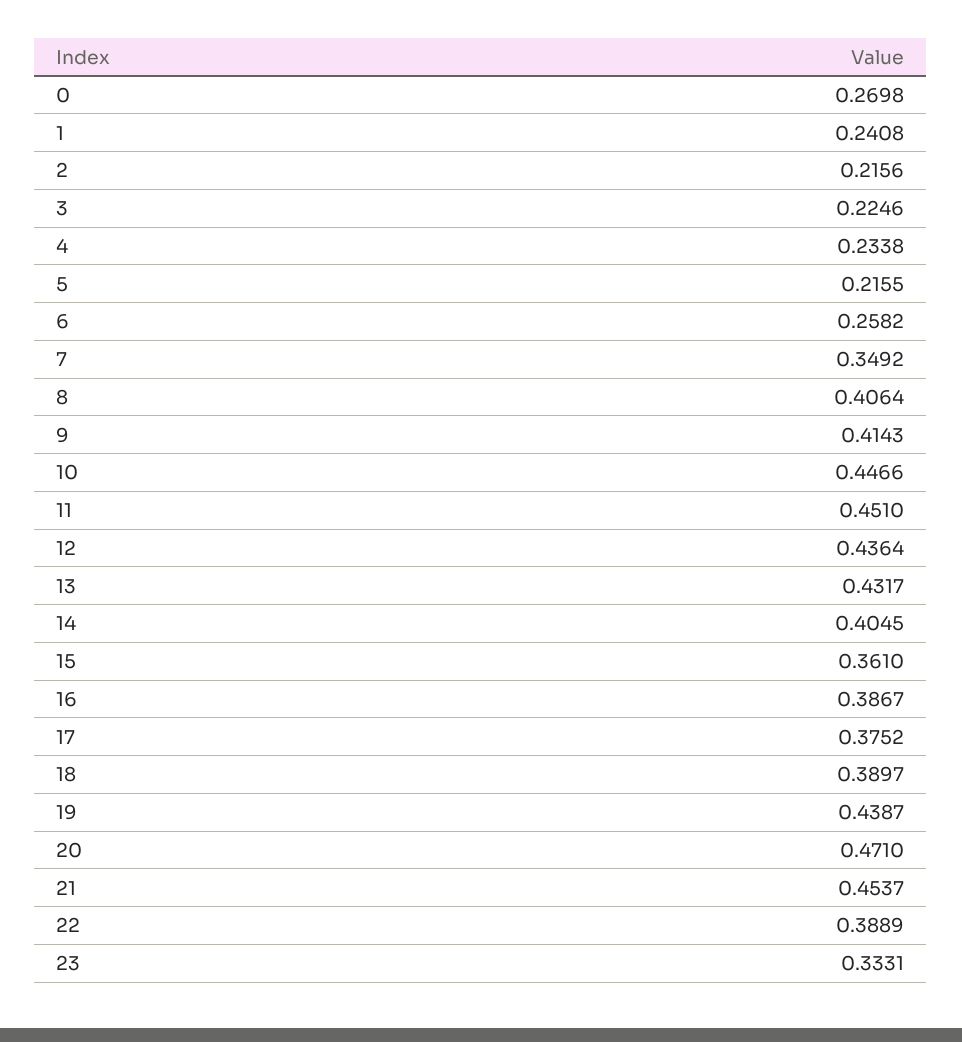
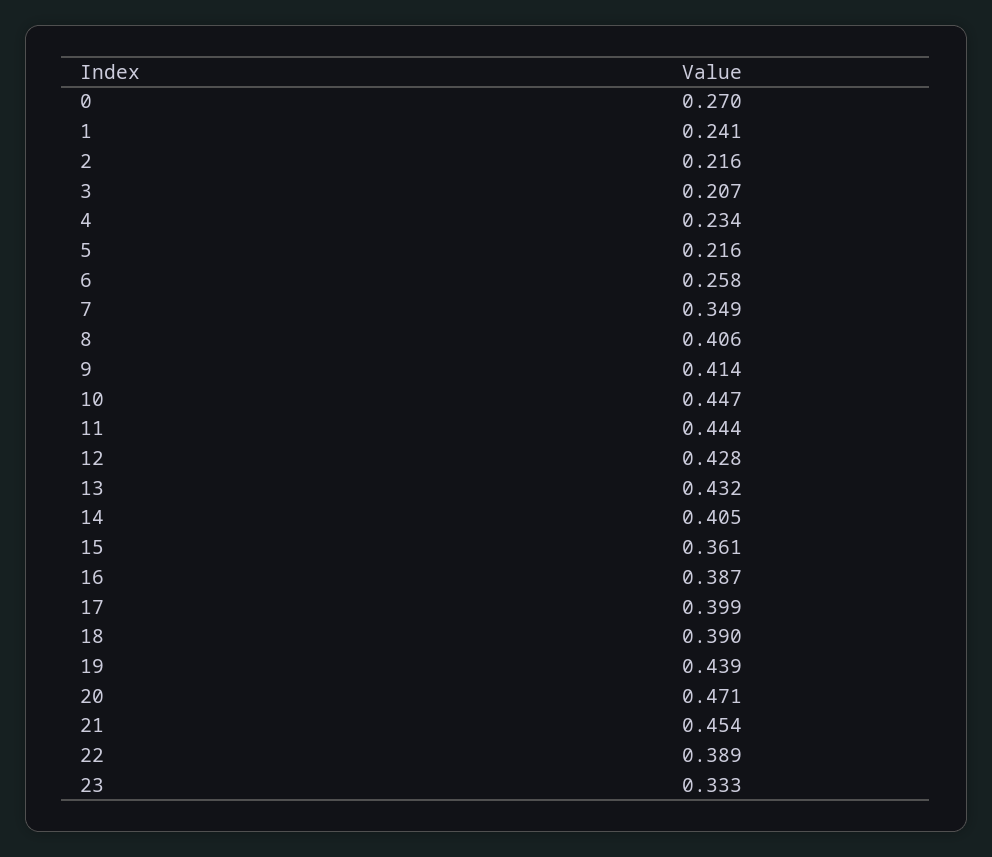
  {
    "0": 0.2698,
    "1": 0.2408,
    "2": 0.2156,
-   "3": 0.2246,
+   "3": 0.207,
    "4": 0.2338,
    "5": 0.2155,
    "6": 0.2582,
    "7": 0.3492,
    "8": 0.4064,
    "9": 0.4143,
    "10": 0.4466,
-   "11": 0.451,
+   "11": 0.444,
-   "12": 0.4364,
+   "12": 0.428,
    "13": 0.4317,
    "14": 0.4045,
    "15": 0.361,
    "16": 0.3867,
-   "17": 0.3752,
+   "17": 0.399,
    "18": 0.3897,
    "19": 0.4387,
    "20": 0.471,
    "21": 0.4537,
    "22": 0.3889,
    "23": 0.3331
  }

